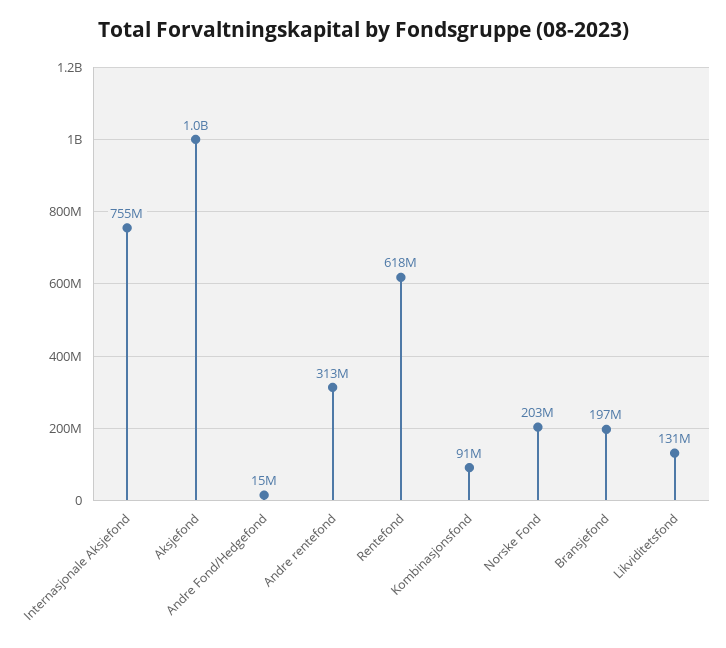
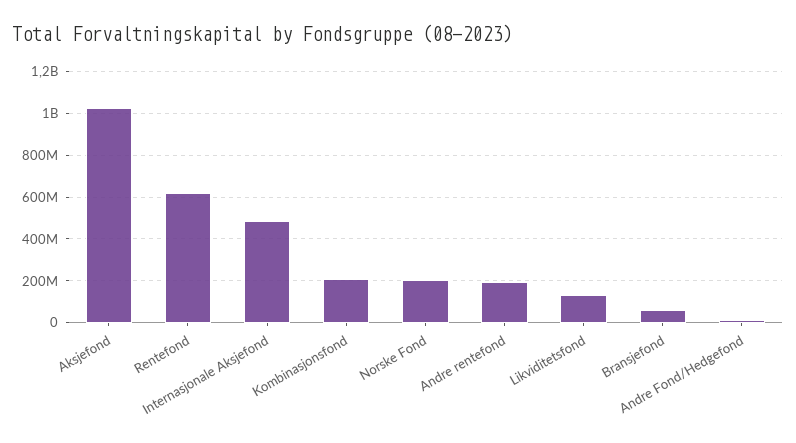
  {
-   "Internasjonale Aksjefond": 755000000,
+   "Internasjonale Aksjefond": 500000000,
    "Aksjefond": 1000000000,
    "Andre Fond/Hedgefond": 15000000,
-   "Andre rentefond": 313000000,
+   "Andre rentefond": 200000000,
    "Rentefond": 618000000,
-   "Kombinasjonsfond": 91000000,
+   "Kombinasjonsfond": 200000000,
    "Norske Fond": 203000000,
-   "Bransjefond": 197000000,
+   "Bransjefond": 50000000,
    "Likviditetsfond": 131000000
  }

